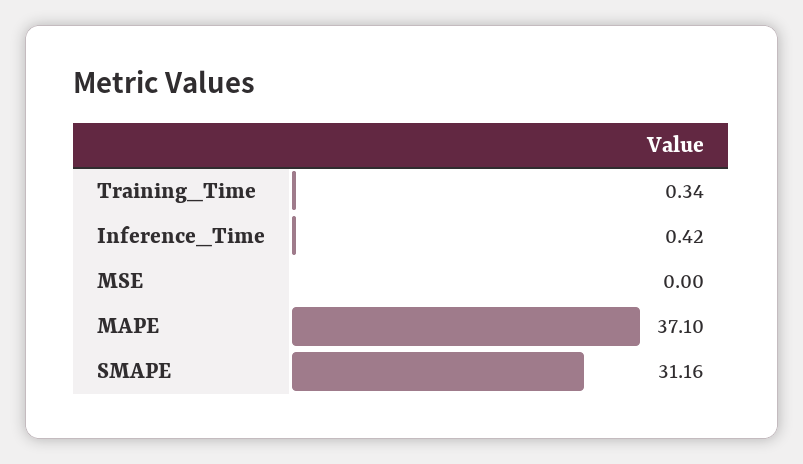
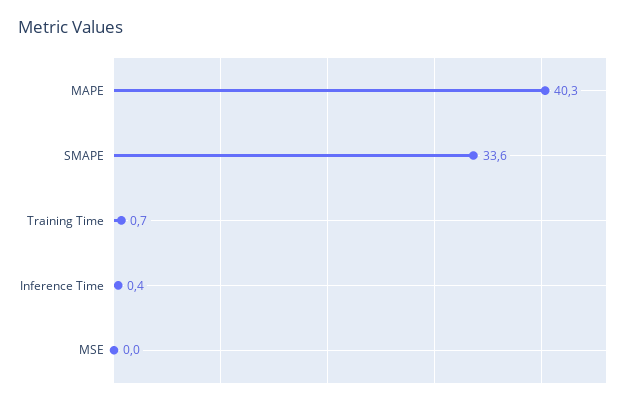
  {
-   "Training_Time": 0.34,
+   "Training_Time": 0.7,
    "Inference_Time": 0.42,
    "MSE": 0,
-   "MAPE": 37.1,
+   "MAPE": 40.3,
-   "SMAPE": 31.16
+   "SMAPE": 33.6
  }

